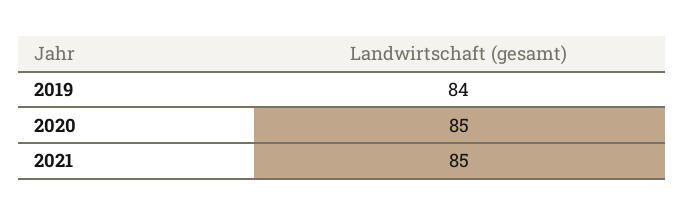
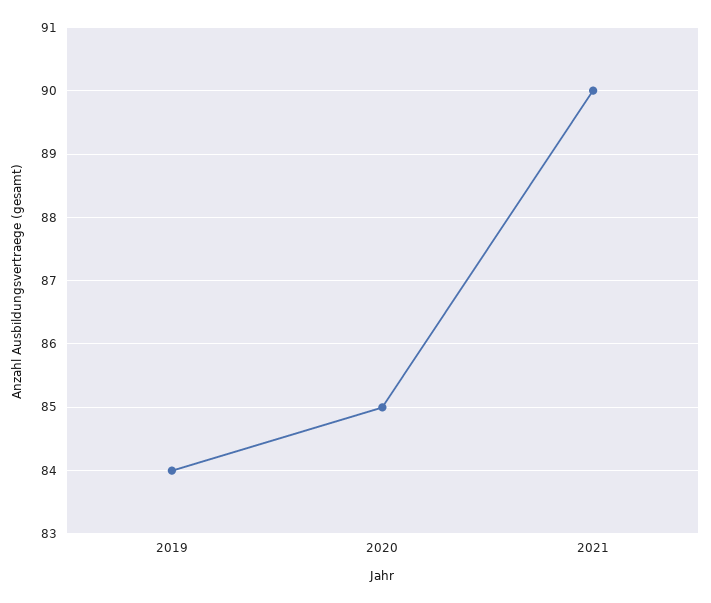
  {
    "2019": 84,
    "2020": 85,
-   "2021": 85
+   "2021": 90
  }

